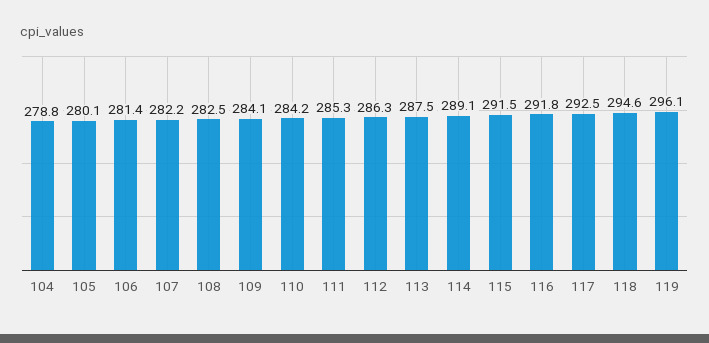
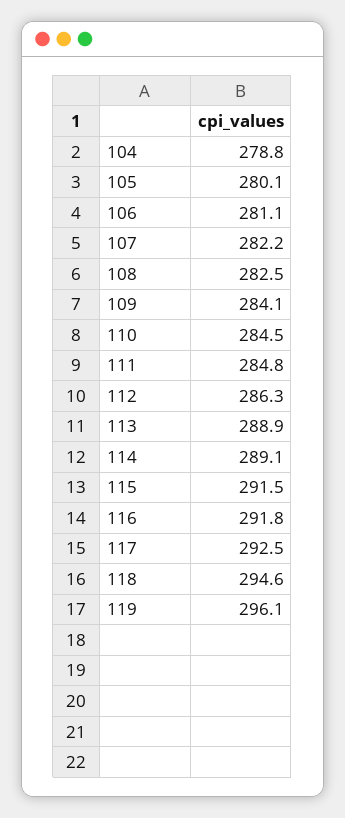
  {
    "104": 278.8,
    "105": 280.1,
-   "106": 281.4,
+   "106": 281.1,
    "107": 282.2,
    "108": 282.5,
    "109": 284.1,
-   "110": 284.2,
+   "110": 284.5,
-   "111": 285.3,
+   "111": 284.8,
    "112": 286.3,
-   "113": 287.5,
+   "113": 288.9,
    "114": 289.1,
    "115": 291.5,
    "116": 291.8,
    "117": 292.5,
    "118": 294.6,
    "119": 296.1
  }

